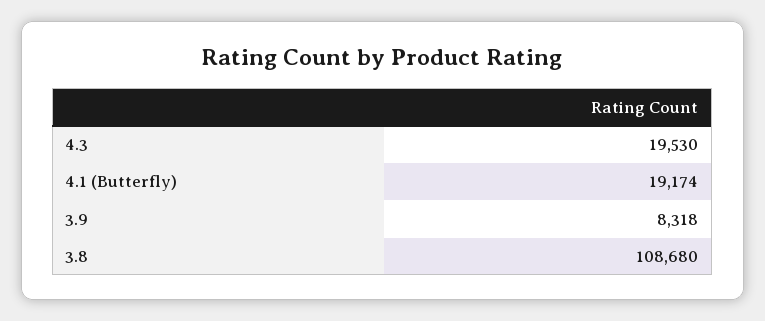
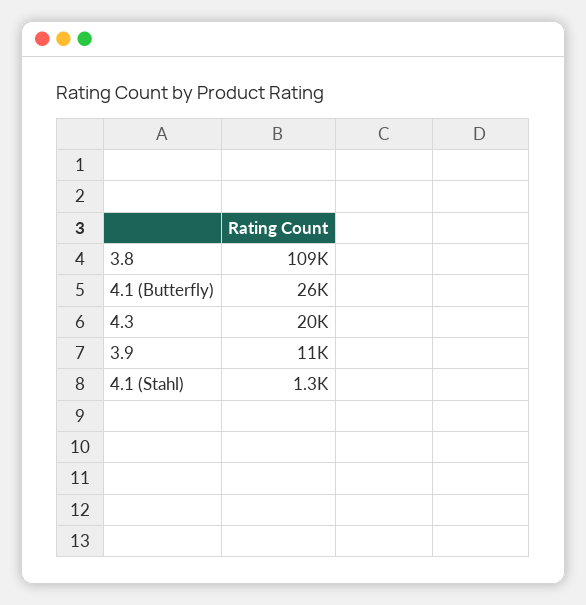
  {
    "4.3": 19530,
-   "4.1 (Butterfly)": 19174,
+   "4.1 (Butterfly)": 26000,
-   "3.9": 8318,
+   "3.9": 11000,
-   "3.8": 108680
+   "3.8": 108680,
+   "4.1 (Stahl)": 1300
  }

